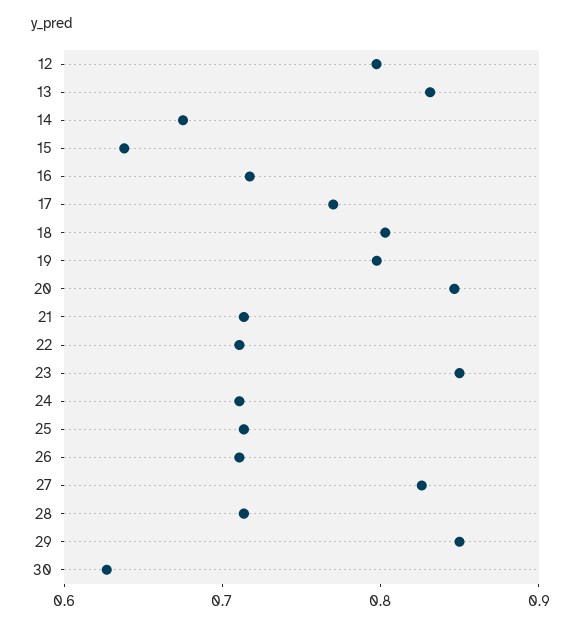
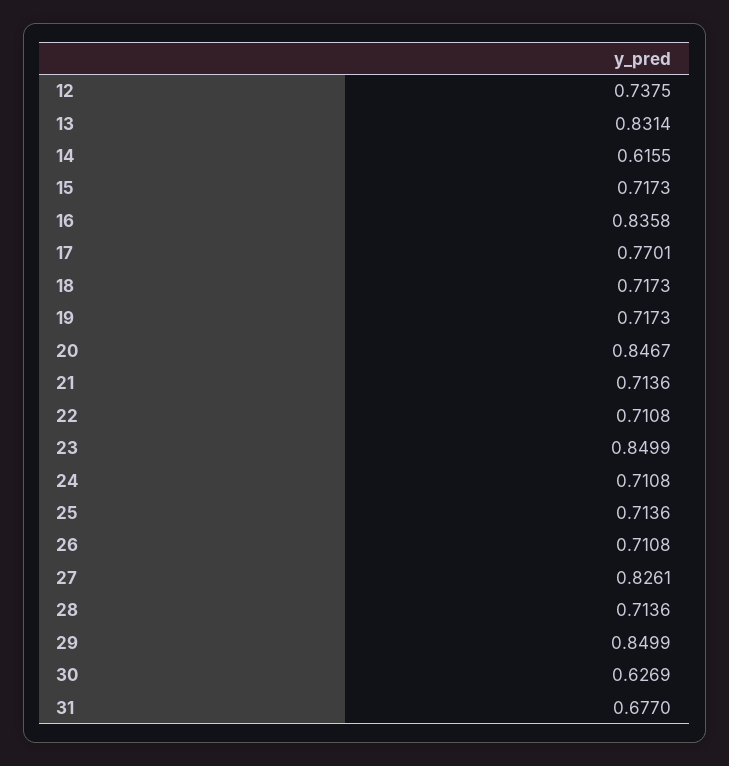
  {
-   "12": 0.8,
+   "12": 0.7375,
    "13": 0.8314,
-   "14": 0.68,
+   "14": 0.6155,
-   "15": 0.64,
+   "15": 0.7173,
-   "16": 0.72,
+   "16": 0.8358,
    "17": 0.7701,
-   "18": 0.8,
+   "18": 0.7173,
-   "19": 0.8,
+   "19": 0.7173,
    "20": 0.8467,
    "21": 0.7136,
    "22": 0.7108,
    "23": 0.8499,
    "24": 0.7108,
    "25": 0.7136,
    "26": 0.7108,
    "27": 0.8261,
    "28": 0.7136,
    "29": 0.8499,
-   "30": 0.6269
+   "30": 0.6269,
+   "31": 0.677
  }

